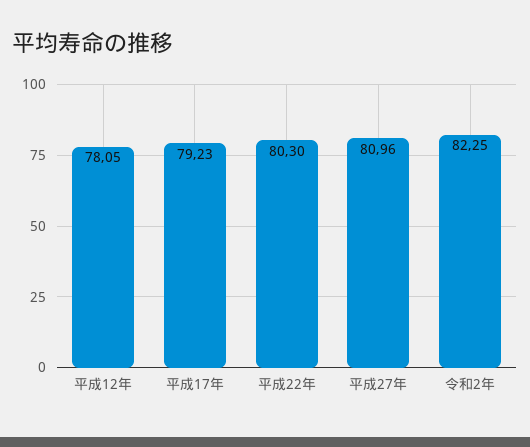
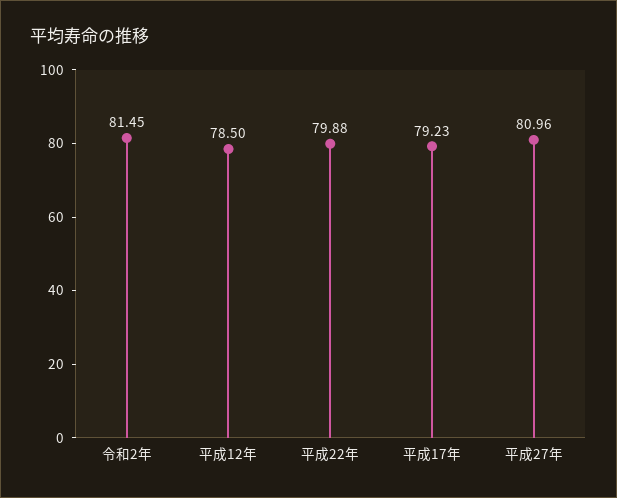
  {
-   "平成12年": 78.05,
+   "平成12年": 78.5,
    "平成17年": 79.23,
-   "平成22年": 80.3,
+   "平成22年": 79.88,
    "平成27年": 80.96,
-   "令和2年": 82.25
+   "令和2年": 81.45
  }

